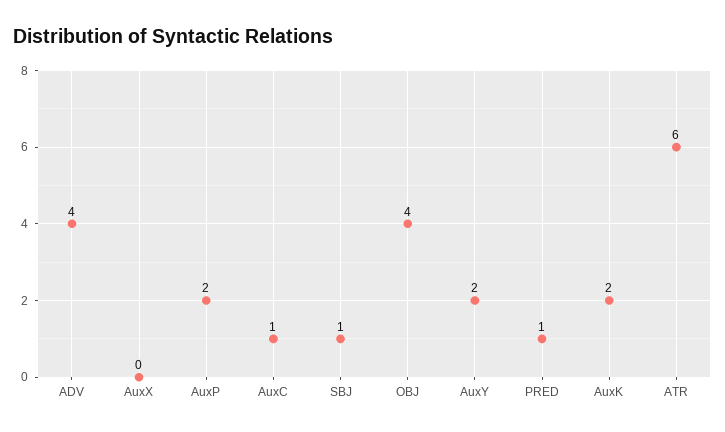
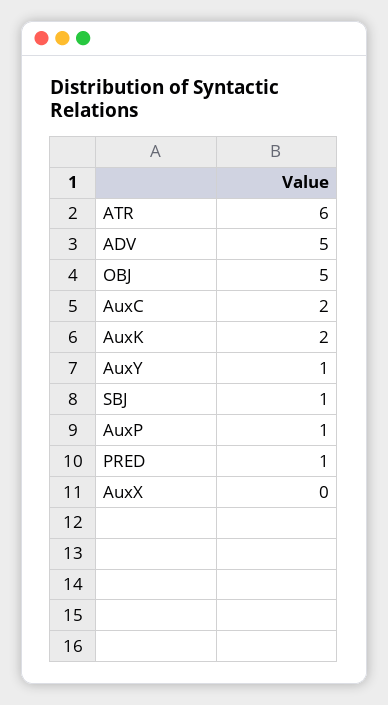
  {
-   "ADV": 4,
+   "ADV": 5,
    "AuxX": 0,
-   "AuxP": 2,
+   "AuxP": 1,
-   "AuxC": 1,
+   "AuxC": 2,
    "SBJ": 1,
-   "OBJ": 4,
+   "OBJ": 5,
-   "AuxY": 2,
+   "AuxY": 1,
    "PRED": 1,
    "AuxK": 2,
    "ATR": 6
  }

